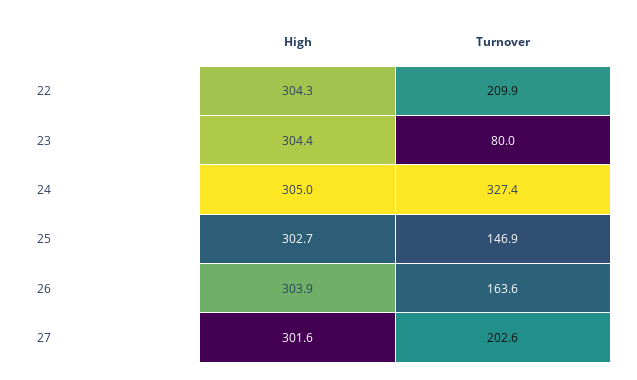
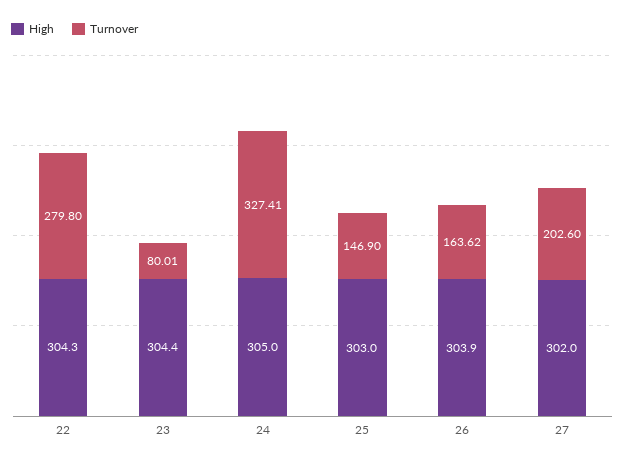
  {
    "High": {
      "22": 304.3,
      "23": 304.4,
      "24": 305,
-     "25": 302.7,
+     "25": 303,
      "26": 303.9,
-     "27": 301.6
+     "27": 302
    },
    "Turnover": {
-     "22": 209.9,
+     "22": 279.8,
      "23": 80.01,
      "24": 327.41,
      "25": 146.9,
      "26": 163.62,
      "27": 202.6
    }
  }

